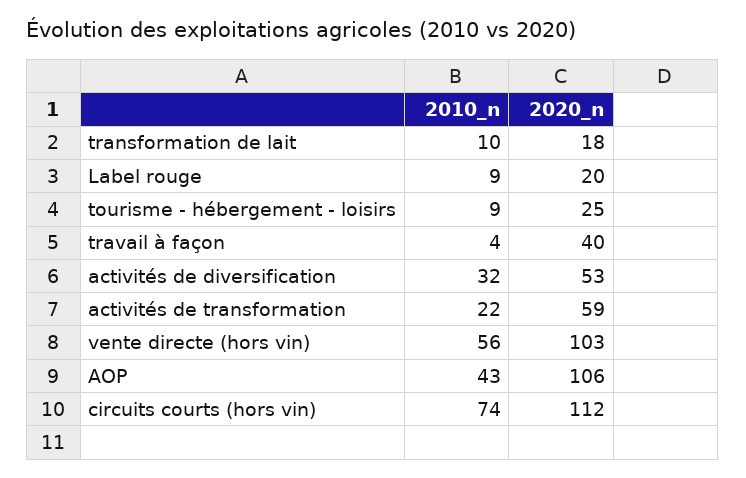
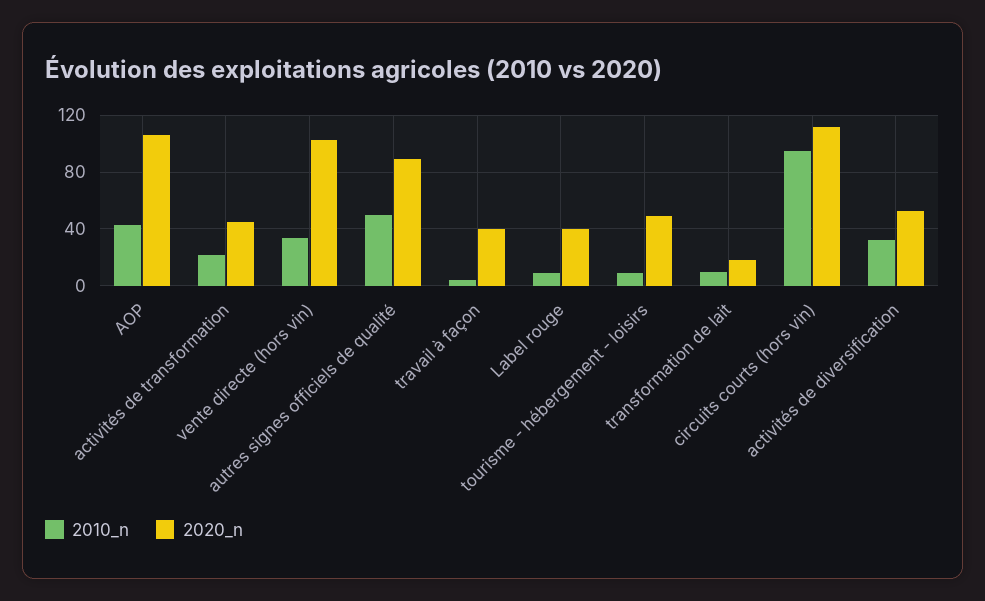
  {
    "2010_n": {
      "transformation de lait": 10,
      "Label rouge": 9,
      "tourisme - hébergement - loisirs": 9,
      "travail à façon": 4,
      "activités de diversification": 32,
      "activités de transformation": 22,
-     "vente directe (hors vin)": 56,
+     "vente directe (hors vin)": 35,
      "AOP": 43,
-     "circuits courts (hors vin)": 74
+     "circuits courts (hors vin)": 95,
+     "autres signes officiels de qualité": 50
    },
    "2020_n": {
      "transformation de lait": 18,
-     "Label rouge": 20,
+     "Label rouge": 40,
-     "tourisme - hébergement - loisirs": 25,
+     "tourisme - hébergement - loisirs": 50,
      "travail à façon": 40,
      "activités de diversification": 53,
-     "activités de transformation": 59,
+     "activités de transformation": 45,
      "vente directe (hors vin)": 103,
      "AOP": 106,
-     "circuits courts (hors vin)": 112
+     "circuits courts (hors vin)": 112,
+     "autres signes officiels de qualité": 90
    }
  }

